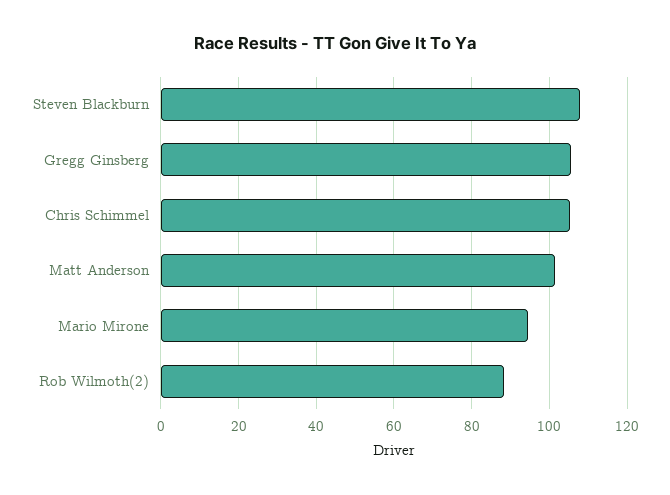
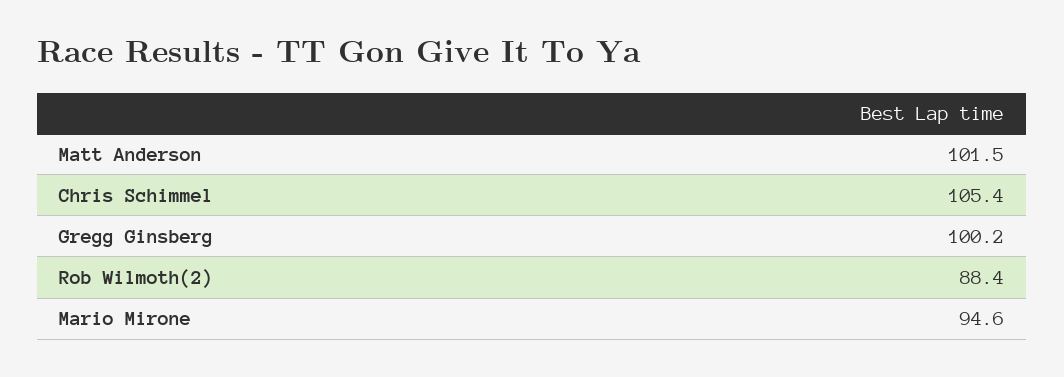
  {
-   "Steven Blackburn": 108,
-   "Gregg Ginsberg": 106,
+   "Gregg Ginsberg": 100.2,
    "Chris Schimmel": 105.4,
    "Matt Anderson": 101.5,
    "Mario Mirone": 94.6,
    "Rob Wilmoth(2)": 88.4
  }

